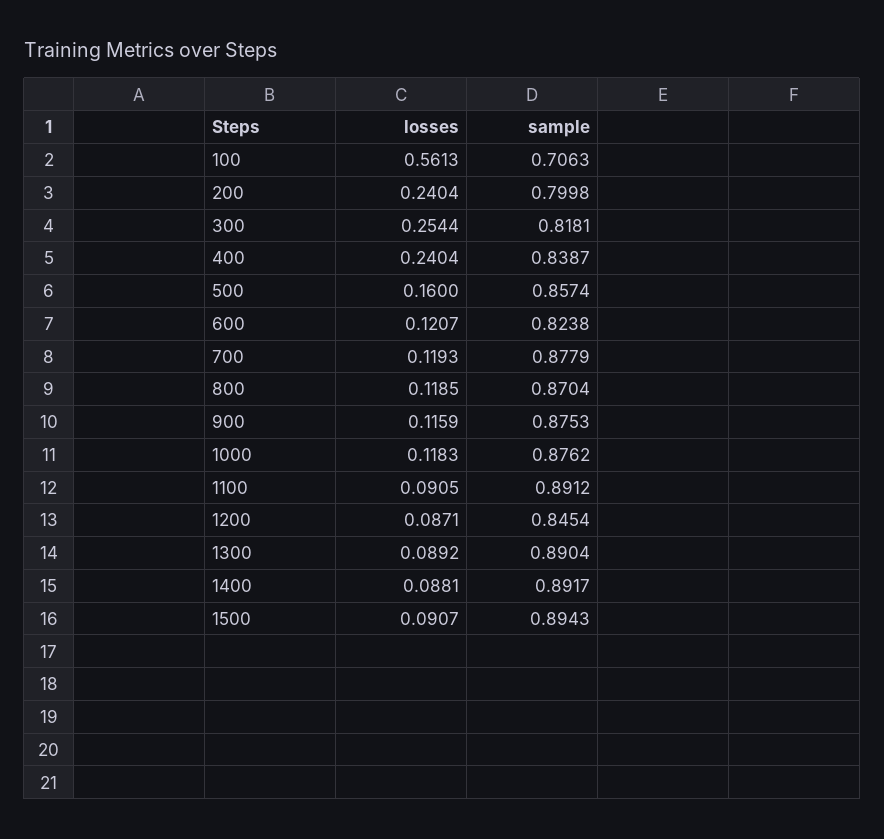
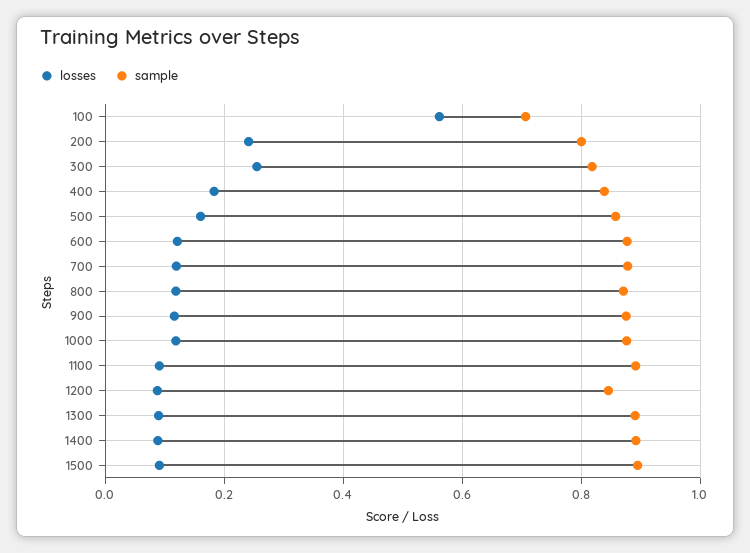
  {
    "losses": {
      "100": 0.5613,
      "200": 0.2404,
      "300": 0.2544,
-     "400": 0.2404,
+     "400": 0.18,
      "500": 0.16,
      "600": 0.1207,
      "700": 0.1193,
      "800": 0.1185,
      "900": 0.1159,
      "1000": 0.1183,
      "1100": 0.0905,
      "1200": 0.0871,
      "1300": 0.0892,
      "1400": 0.0881,
      "1500": 0.0907
    },
    "sample": {
      "100": 0.7063,
      "200": 0.7998,
      "300": 0.8181,
      "400": 0.8387,
      "500": 0.8574,
-     "600": 0.8238,
+     "600": 0.88,
      "700": 0.8779,
      "800": 0.8704,
      "900": 0.8753,
      "1000": 0.8762,
      "1100": 0.8912,
      "1200": 0.8454,
      "1300": 0.8904,
      "1400": 0.8917,
      "1500": 0.8943
    }
  }

